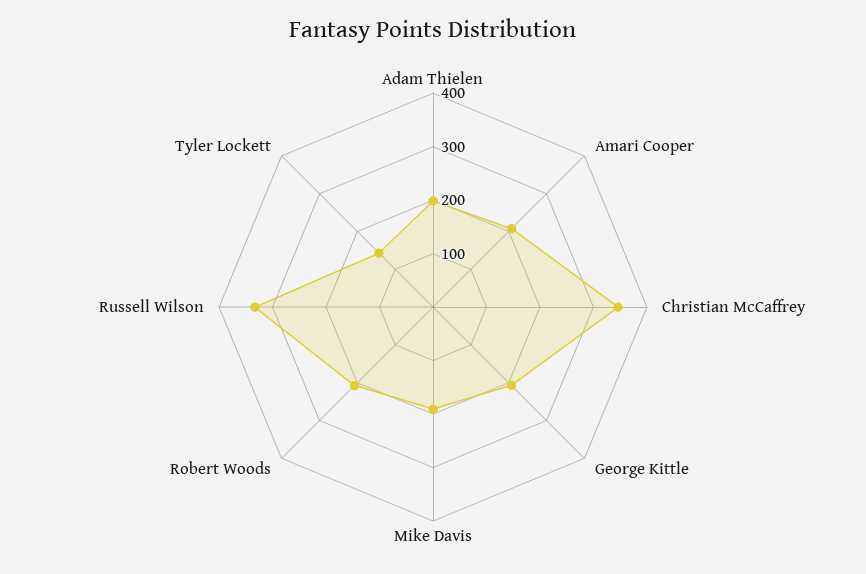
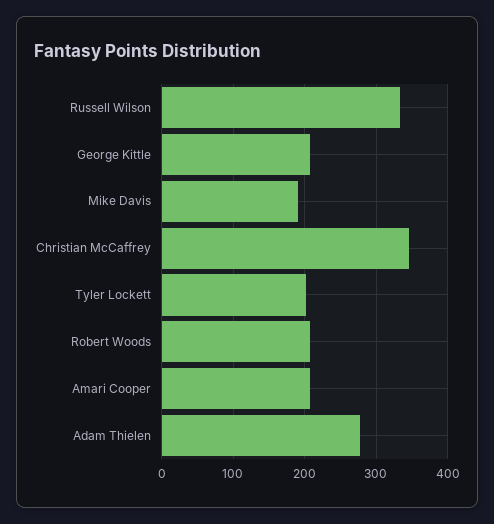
  {
-   "Adam Thielen": 200,
+   "Adam Thielen": 280,
    "Amari Cooper": 210,
    "Christian McCaffrey": 350,
    "George Kittle": 210,
    "Mike Davis": 190,
    "Robert Woods": 210,
    "Russell Wilson": 330,
-   "Tyler Lockett": 140
+   "Tyler Lockett": 200
  }

